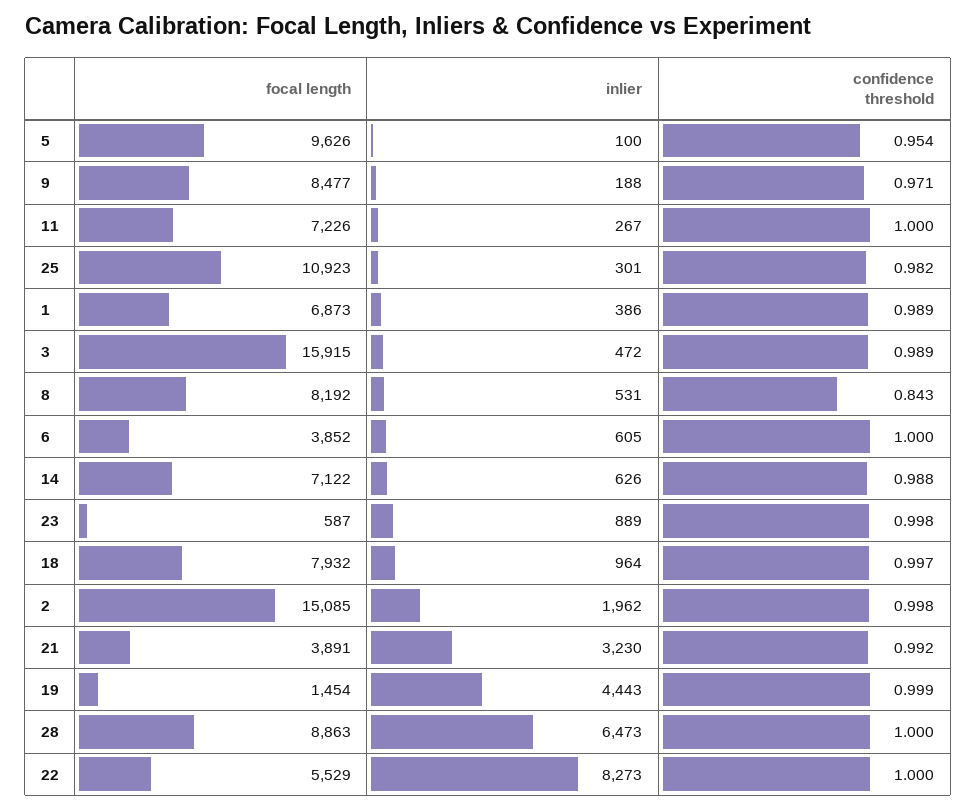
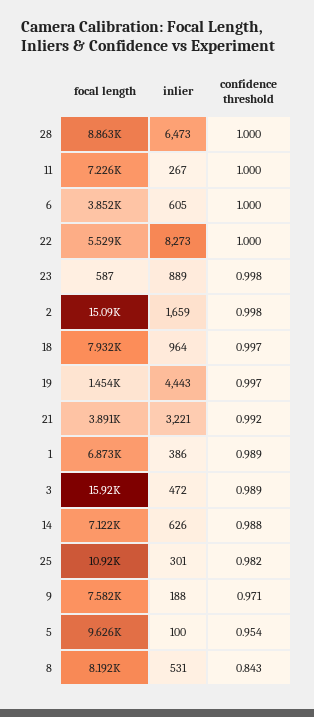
  {
    "focal length": {
      "5": 9626,
-     "9": 8477,
+     "9": 7582,
      "11": 7226,
      "25": 10923,
      "1": 6873,
      "3": 15915,
      "8": 8192,
      "6": 3852,
      "14": 7122,
      "23": 587,
      "18": 7932,
      "2": 15085,
      "21": 3891,
      "19": 1454,
      "28": 8863,
      "22": 5529
    },
    "inlier": {
      "5": 100,
      "9": 188,
      "11": 267,
      "25": 301,
      "1": 386,
      "3": 472,
      "8": 531,
      "6": 605,
      "14": 626,
      "23": 889,
      "18": 964,
-     "2": 1962,
+     "2": 1659,
-     "21": 3230,
+     "21": 3221,
      "19": 4443,
      "28": 6473,
      "22": 8273
    },
    "confidence threshold": {
      "5": 0.954,
      "9": 0.971,
      "11": 1,
      "25": 0.982,
      "1": 0.989,
      "3": 0.989,
      "8": 0.843,
      "6": 1,
      "14": 0.988,
      "23": 0.998,
      "18": 0.997,
      "2": 0.998,
      "21": 0.992,
-     "19": 0.999,
+     "19": 0.997,
      "28": 1,
      "22": 1
    }
  }

